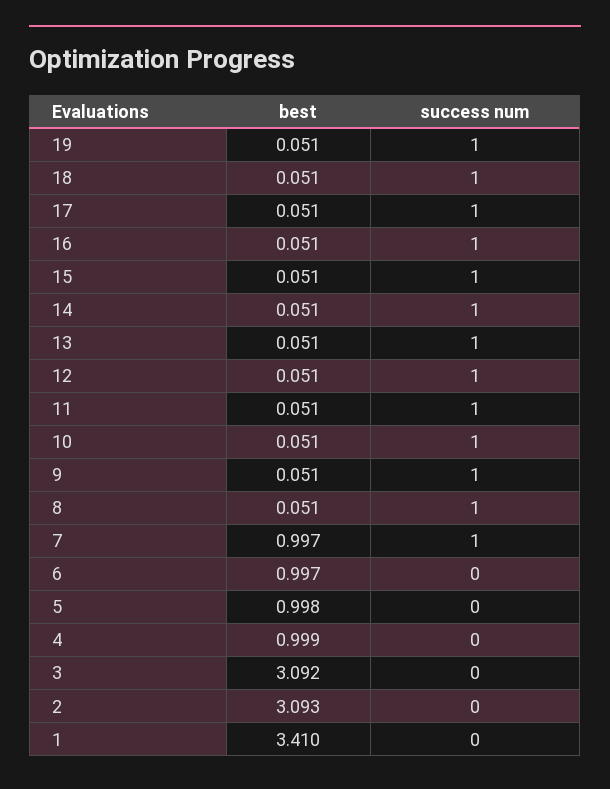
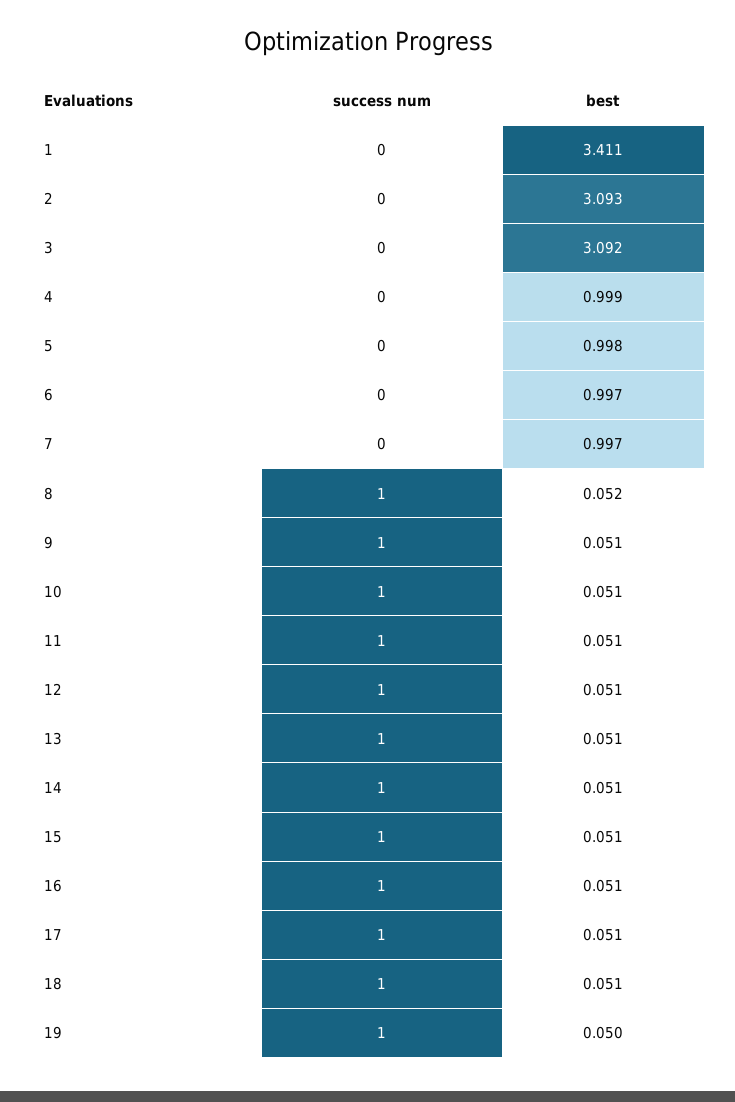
  {
    "best": {
-     "19": 0.051,
+     "19": 0.05,
      "18": 0.051,
      "17": 0.051,
      "16": 0.051,
      "15": 0.051,
      "14": 0.051,
      "13": 0.051,
      "12": 0.051,
      "11": 0.051,
      "10": 0.051,
      "9": 0.051,
-     "8": 0.051,
+     "8": 0.052,
      "7": 0.997,
      "6": 0.997,
      "5": 0.998,
      "4": 0.999,
      "3": 3.092,
      "2": 3.093,
-     "1": 3.41
+     "1": 3.411
    },
    "success num": {
      "19": 1,
      "18": 1,
      "17": 1,
      "16": 1,
      "15": 1,
      "14": 1,
      "13": 1,
      "12": 1,
      "11": 1,
      "10": 1,
      "9": 1,
      "8": 1,
-     "7": 1,
+     "7": 0,
      "6": 0,
      "5": 0,
      "4": 0,
      "3": 0,
      "2": 0,
      "1": 0
    }
  }

